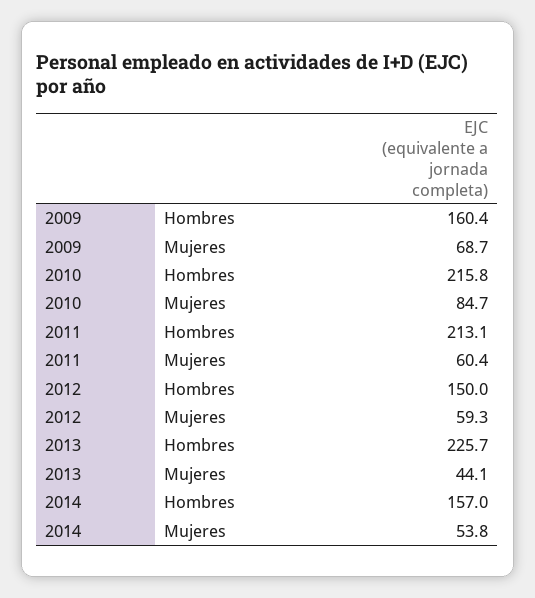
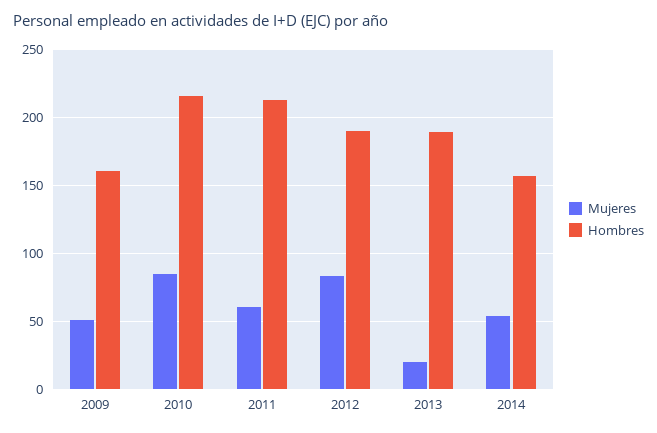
  {
    "Hombres": {
      "2009": 160.4,
      "2010": 215.8,
      "2011": 213.1,
-     "2012": 150,
+     "2012": 190,
-     "2013": 225.7,
+     "2013": 190,
      "2014": 157
    },
    "Mujeres": {
-     "2009": 68.7,
+     "2009": 50,
      "2010": 84.7,
      "2011": 60.4,
-     "2012": 59.3,
+     "2012": 85,
-     "2013": 44.1,
+     "2013": 20,
      "2014": 53.8
    }
  }

